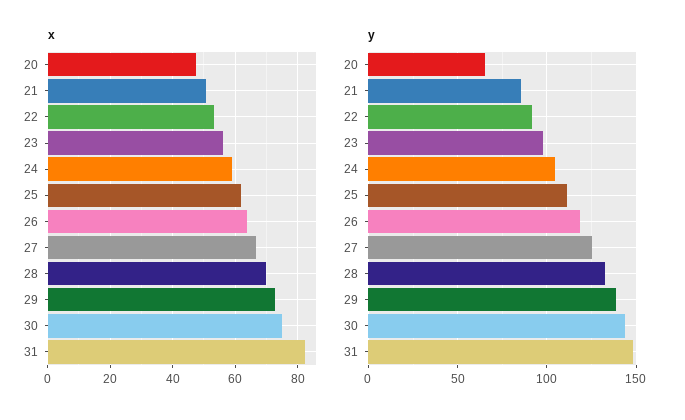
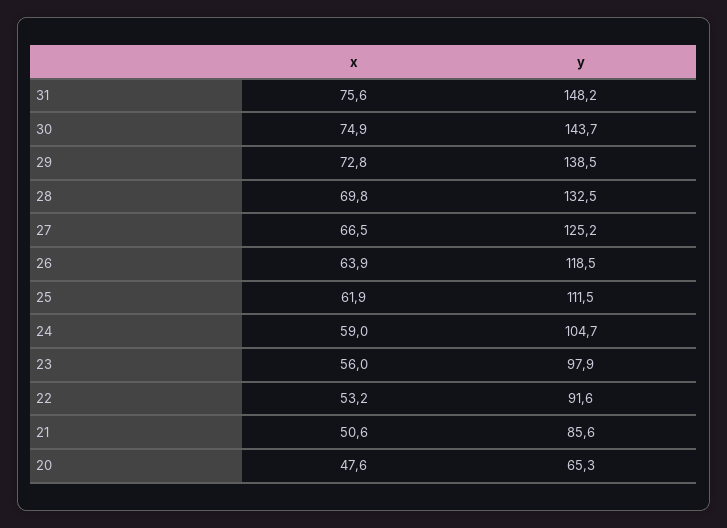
  {
    "x": {
      "20": 47.6,
      "21": 50.6,
      "22": 53.2,
      "23": 56,
      "24": 59,
      "25": 61.9,
      "26": 63.9,
      "27": 66.5,
      "28": 69.8,
      "29": 72.8,
      "30": 74.9,
-     "31": 82
+     "31": 75.6
    },
    "y": {
      "20": 65.3,
      "21": 85.6,
      "22": 91.6,
      "23": 97.9,
      "24": 104.7,
      "25": 111.5,
      "26": 118.5,
      "27": 125.2,
      "28": 132.5,
      "29": 138.5,
      "30": 143.7,
      "31": 148.2
    }
  }

